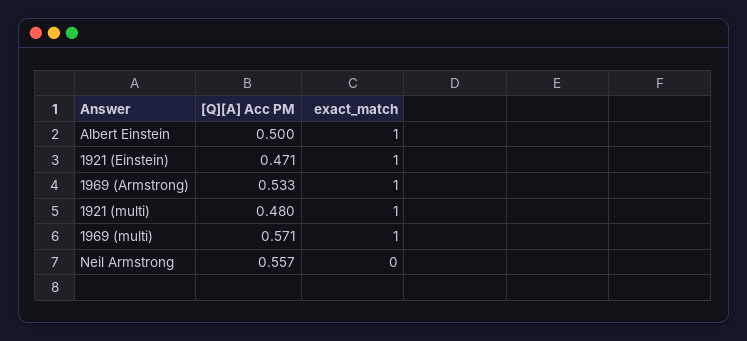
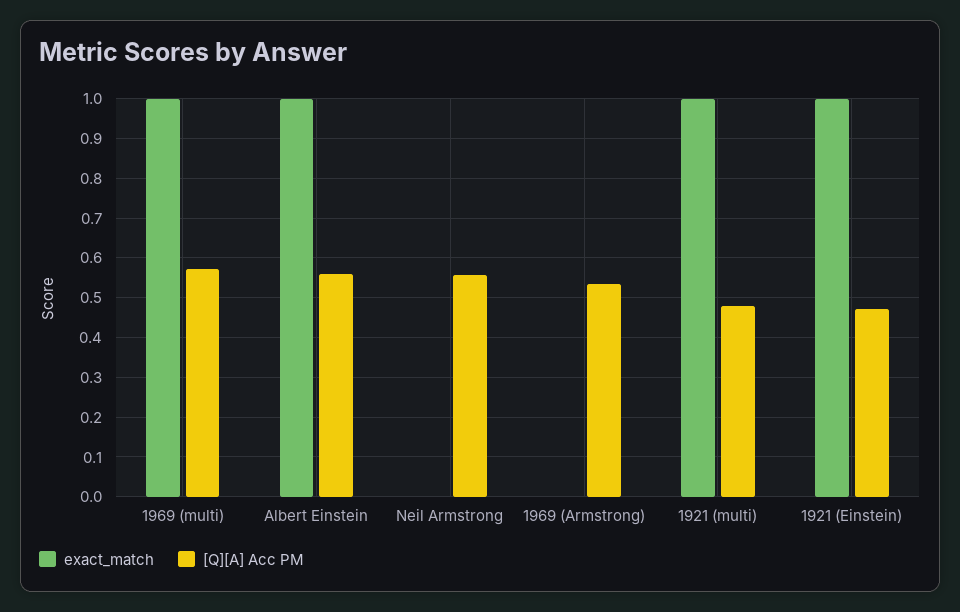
  {
    "[Q][A] Acc PM": {
-     "Albert Einstein": 0.5,
+     "Albert Einstein": 0.56,
      "1921 (Einstein)": 0.471,
      "1969 (Armstrong)": 0.533,
      "1921 (multi)": 0.48,
      "1969 (multi)": 0.571,
      "Neil Armstrong": 0.557
    },
    "exact_match": {
      "Albert Einstein": 1,
      "1921 (Einstein)": 1,
-     "1969 (Armstrong)": 1,
+     "1969 (Armstrong)": 0,
      "1921 (multi)": 1,
      "1969 (multi)": 1,
      "Neil Armstrong": 0
    }
  }

